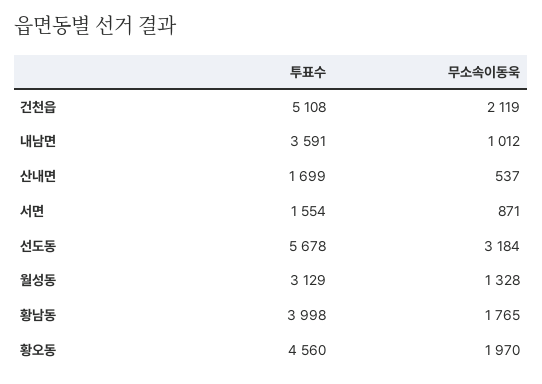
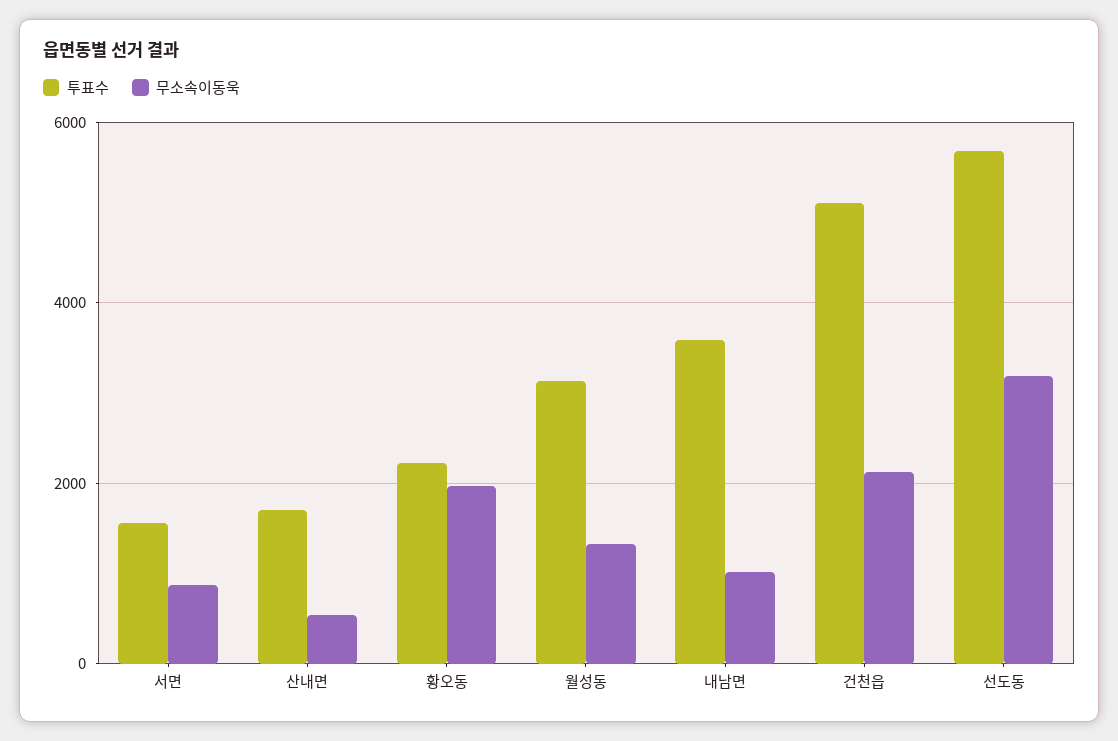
  {
    "투표수": {
      "건천읍": 5108,
      "내남면": 3591,
      "산내면": 1699,
      "서면": 1554,
      "선도동": 5678,
      "월성동": 3129,
-     "황남동": 3998,
-     "황오동": 4560
+     "황오동": 2200
    },
    "무소속이동욱": {
      "건천읍": 2119,
      "내남면": 1012,
      "산내면": 537,
      "서면": 871,
      "선도동": 3184,
      "월성동": 1328,
-     "황남동": 1765,
      "황오동": 1970
    }
  }

